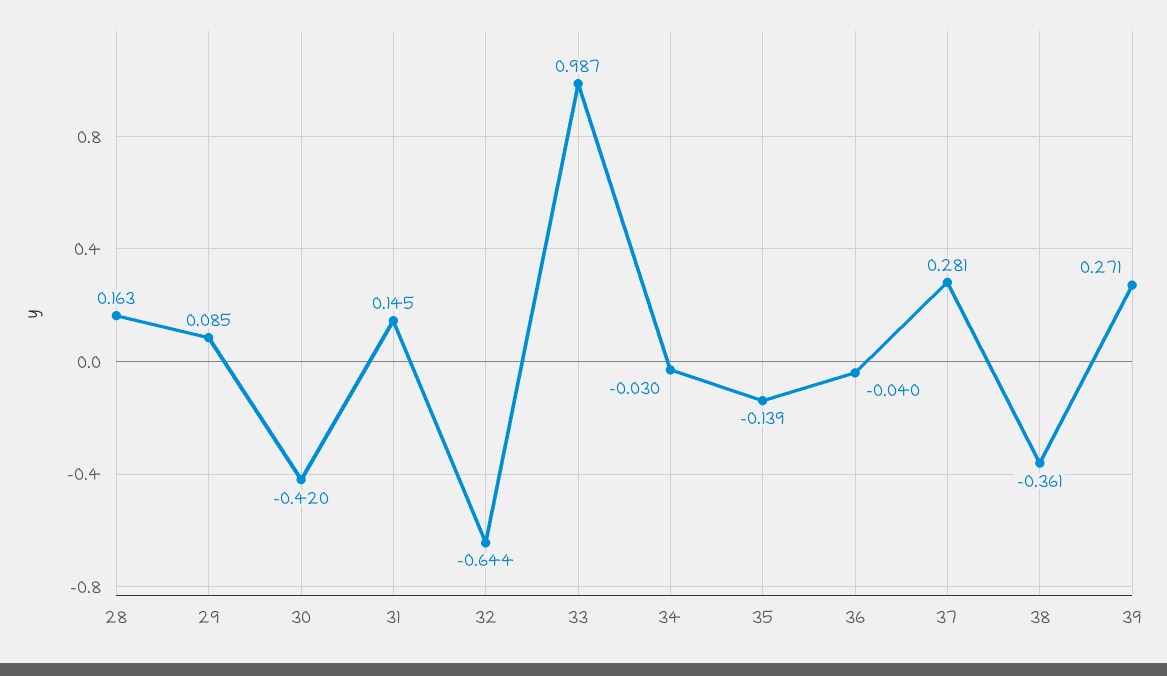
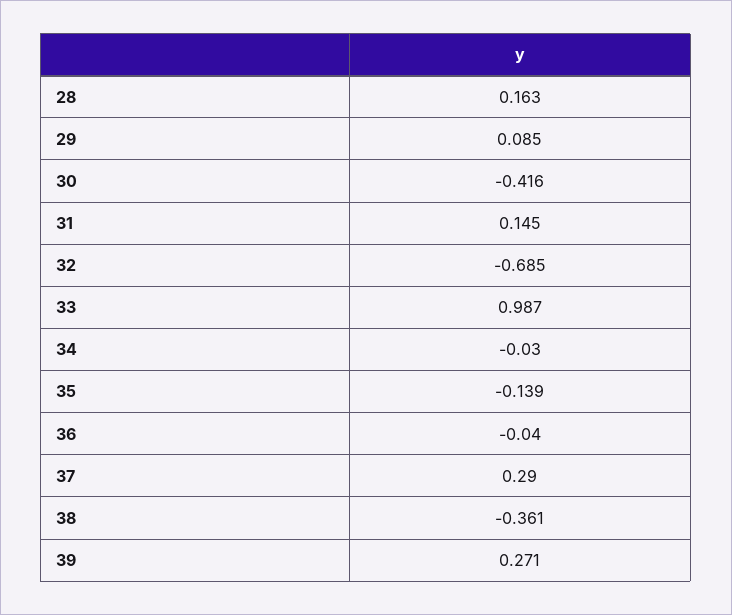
  {
    "28": 0.163,
    "29": 0.085,
-   "30": -0.42,
+   "30": -0.416,
    "31": 0.145,
-   "32": -0.644,
+   "32": -0.685,
    "33": 0.987,
    "34": -0.03,
    "35": -0.139,
    "36": -0.04,
-   "37": 0.281,
+   "37": 0.29,
    "38": -0.361,
    "39": 0.271
  }

